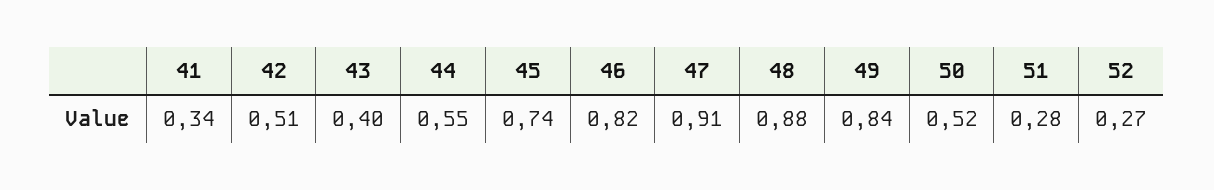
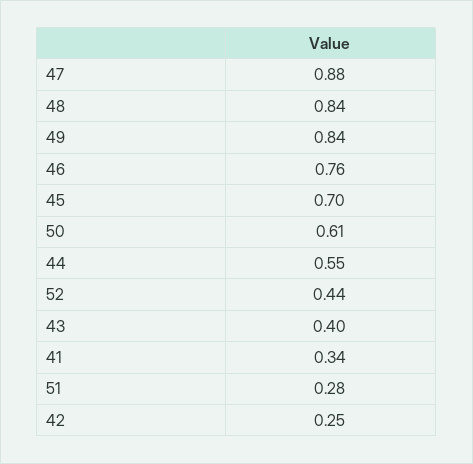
  {
    "41": 0.34,
-   "42": 0.51,
+   "42": 0.25,
    "43": 0.4,
    "44": 0.55,
-   "45": 0.74,
+   "45": 0.7,
-   "46": 0.82,
+   "46": 0.76,
-   "47": 0.91,
+   "47": 0.88,
-   "48": 0.88,
+   "48": 0.84,
    "49": 0.84,
-   "50": 0.52,
+   "50": 0.61,
    "51": 0.28,
-   "52": 0.27
+   "52": 0.44
  }

